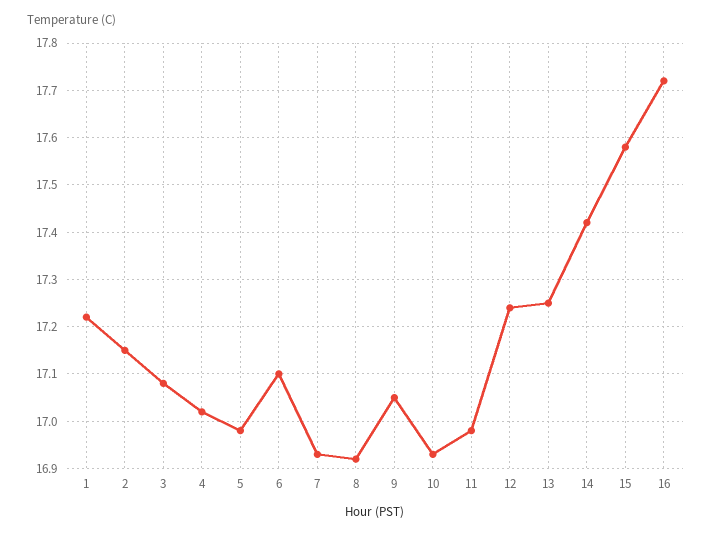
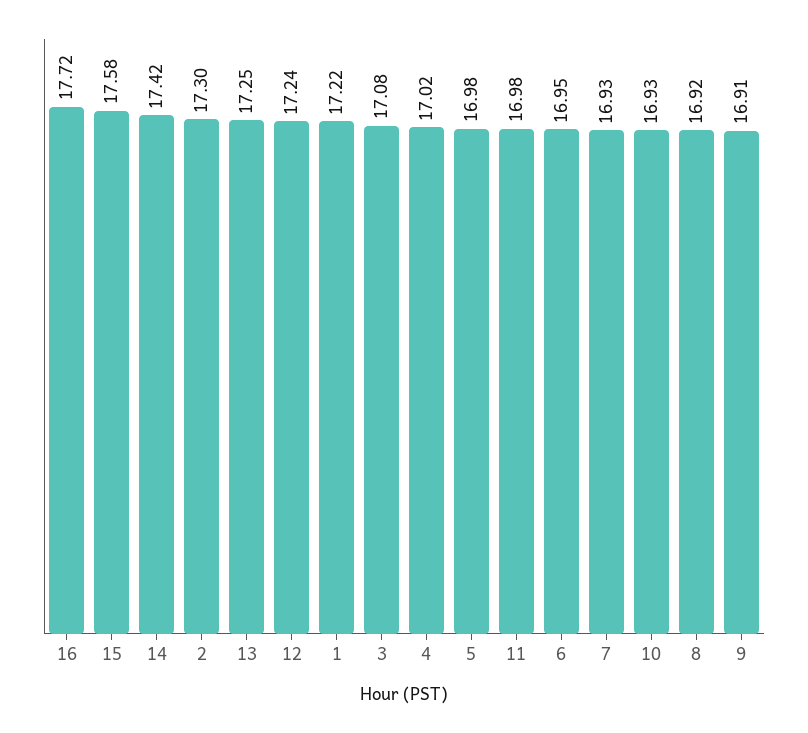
  {
    "1": 17.22,
-   "2": 17.15,
+   "2": 17.3,
    "3": 17.08,
    "4": 17.02,
    "5": 16.98,
-   "6": 17.1,
+   "6": 16.95,
    "7": 16.93,
    "8": 16.92,
-   "9": 17.05,
+   "9": 16.91,
    "10": 16.93,
    "11": 16.98,
    "12": 17.24,
    "13": 17.25,
    "14": 17.42,
    "15": 17.58,
    "16": 17.72
  }

